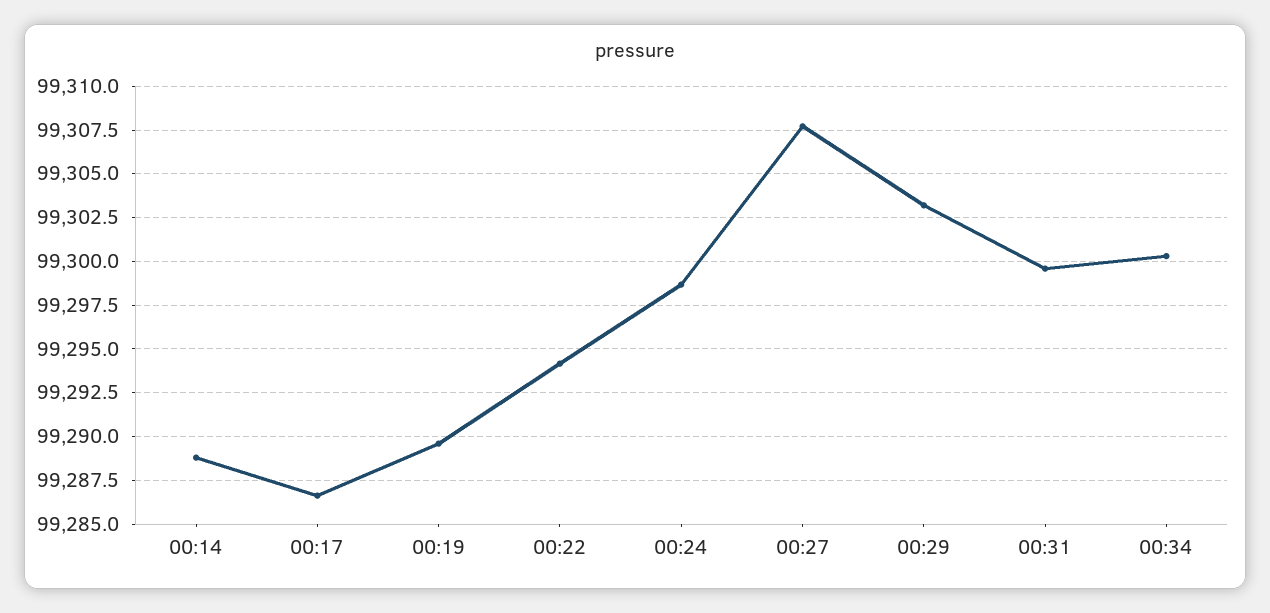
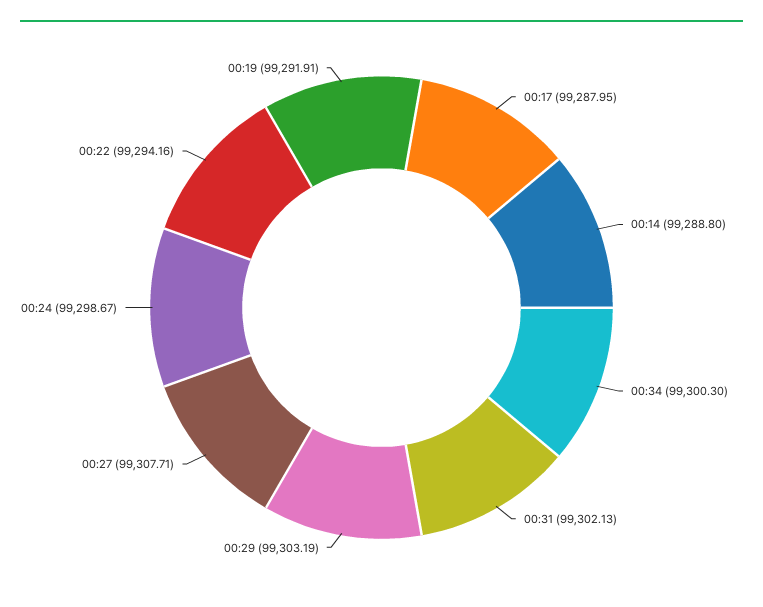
  {
    "00:14": 99288.8,
-   "00:17": 99286.5,
+   "00:17": 99287.95,
-   "00:19": 99289.5,
+   "00:19": 99291.91,
    "00:22": 99294.16,
    "00:24": 99298.67,
    "00:27": 99307.71,
    "00:29": 99303.19,
-   "00:31": 99299.5,
+   "00:31": 99302.13,
    "00:34": 99300.3
  }

